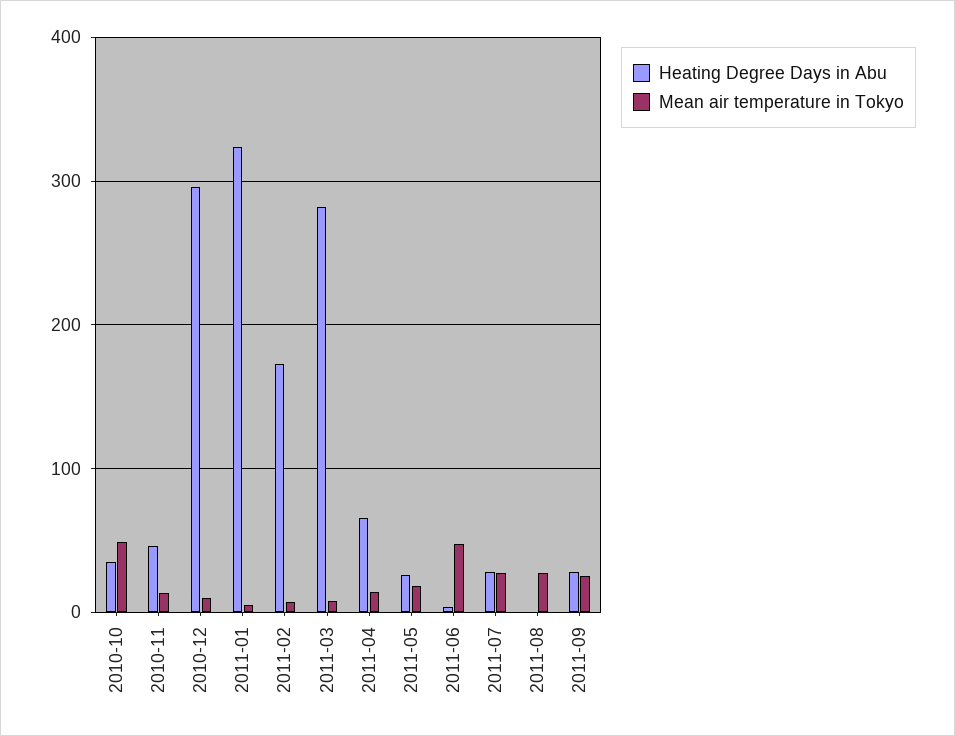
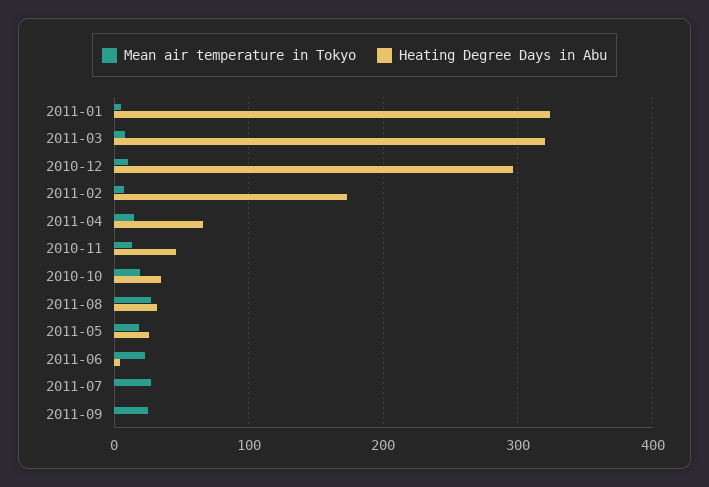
  {
    "Heating Degree Days in Abu": {
      "2010-10": 40,
      "2010-11": 50,
      "2010-12": 300,
      "2011-01": 320,
      "2011-02": 170,
-     "2011-03": 280,
+     "2011-03": 320,
      "2011-04": 70,
      "2011-05": 30,
      "2011-06": 0,
-     "2011-07": 30,
+     "2011-07": 0,
-     "2011-08": 0,
+     "2011-08": 30,
-     "2011-09": 30
+     "2011-09": 0
    },
    "Mean air temperature in Tokyo": {
-     "2010-10": 50,
+     "2010-10": 20,
      "2010-11": 10,
      "2010-12": 10,
      "2011-01": 10,
      "2011-02": 10,
      "2011-03": 10,
      "2011-04": 10,
      "2011-05": 20,
-     "2011-06": 50,
+     "2011-06": 20,
      "2011-07": 30,
      "2011-08": 30,
      "2011-09": 30
    }
  }

